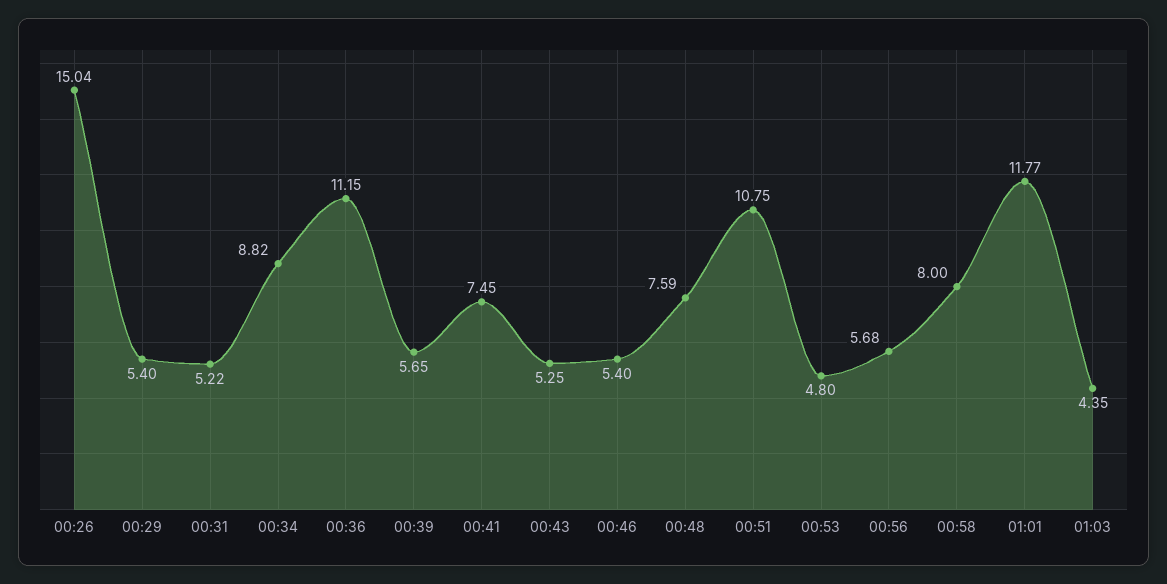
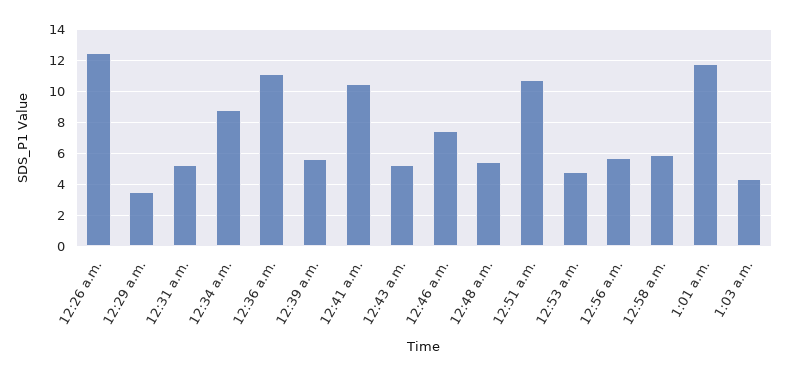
  {
-   "00:26": 15.04,
+   "00:26": 12.5,
-   "00:29": 5.4,
+   "00:29": 3.5,
    "00:31": 5.22,
    "00:34": 8.82,
    "00:36": 11.15,
    "00:39": 5.65,
-   "00:41": 7.45,
+   "00:41": 10.5,
    "00:43": 5.25,
-   "00:46": 5.4,
+   "00:46": 7.5,
-   "00:48": 7.59,
+   "00:48": 5.5,
    "00:51": 10.75,
    "00:53": 4.8,
    "00:56": 5.68,
-   "00:58": 8,
+   "00:58": 6,
    "01:01": 11.77,
    "01:03": 4.35
  }

